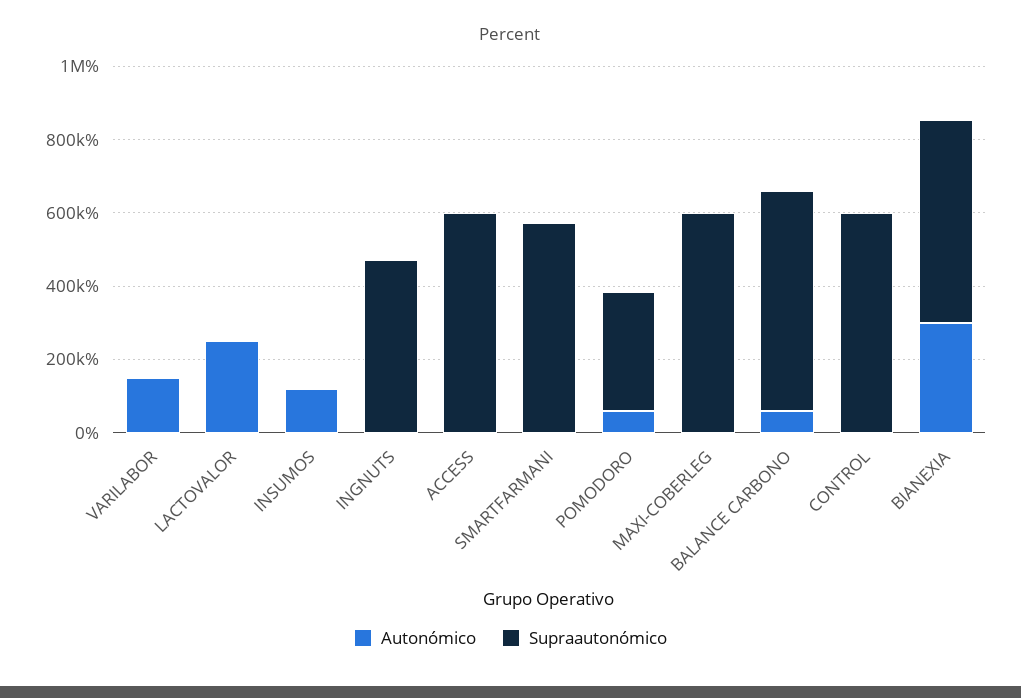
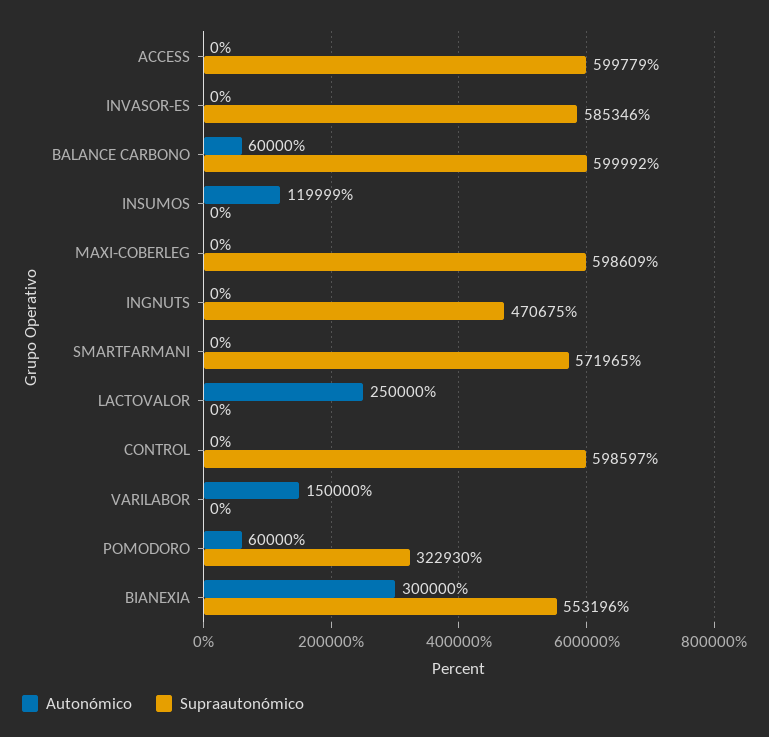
  {
    "Autonómico": {
      "VARILABOR": 150000,
      "LACTOVALOR": 250000,
      "INSUMOS": 119999,
      "INGNUTS": 0,
      "ACCESS": 0,
      "SMARTFARMANI": 0,
      "POMODORO": 60000,
      "MAXI-COBERLEG": 0,
      "BALANCE CARBONO": 60000,
      "CONTROL": 0,
-     "BIANEXIA": 300000
+     "BIANEXIA": 300000,
+     "INVASOR-ES": 0
    },
    "Supraautonómico": {
      "VARILABOR": 0,
      "LACTOVALOR": 0,
      "INSUMOS": 0,
      "INGNUTS": 470675,
      "ACCESS": 599779,
      "SMARTFARMANI": 571965,
      "POMODORO": 322930,
      "MAXI-COBERLEG": 598609,
      "BALANCE CARBONO": 599992,
      "CONTROL": 598597,
-     "BIANEXIA": 553196
+     "BIANEXIA": 553196,
+     "INVASOR-ES": 585346
    }
  }

